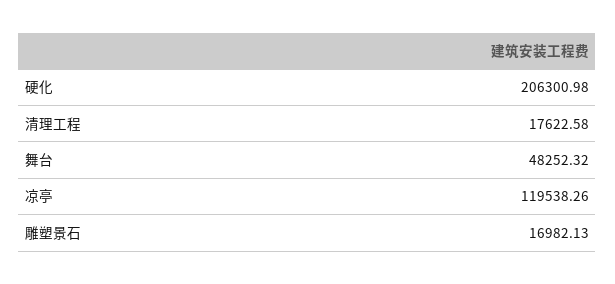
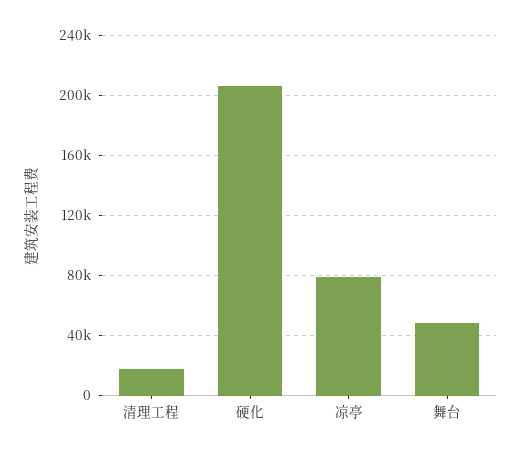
  {
    "硬化": 206300.98,
    "清理工程": 17622.58,
    "舞台": 48252.32,
-   "凉亭": 119538.26,
+   "凉亭": 80000
-   "雕塑景石": 16982.13
  }

